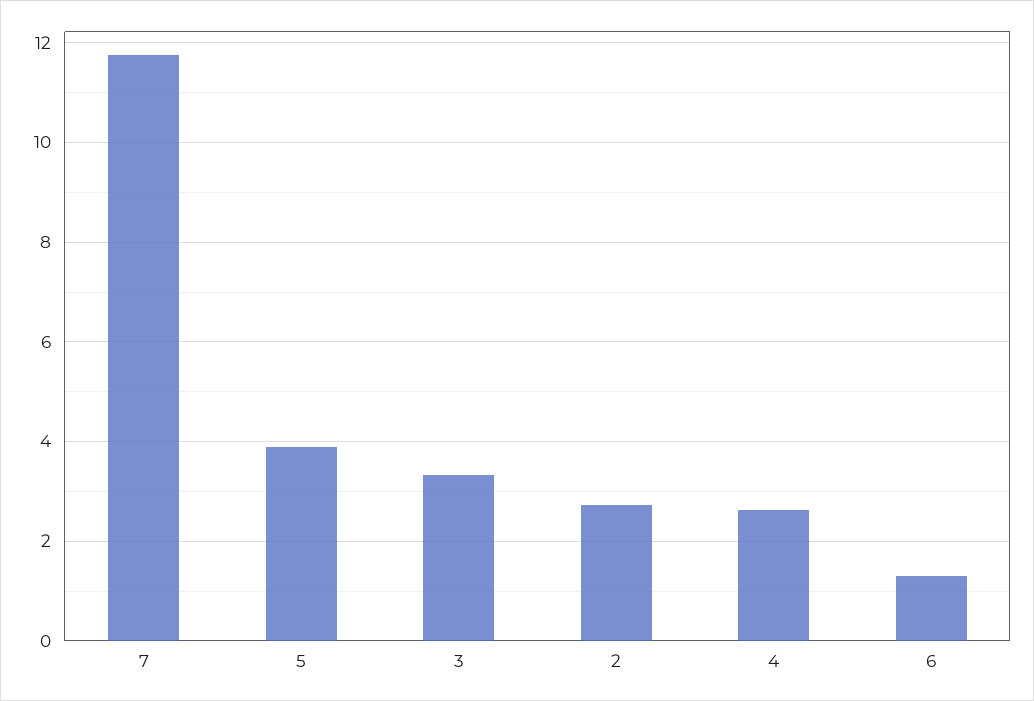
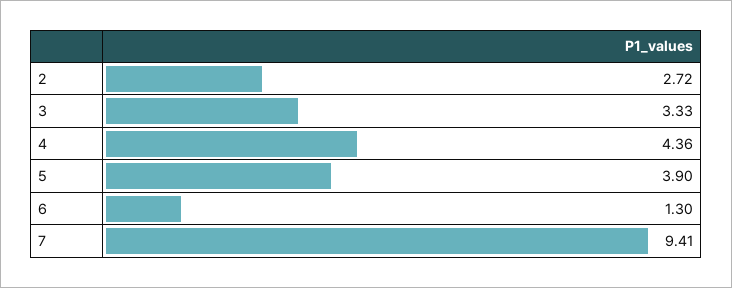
  {
-   "7": 11.8,
+   "7": 9.41,
    "5": 3.9,
    "3": 3.33,
    "2": 2.72,
-   "4": 2.6,
+   "4": 4.36,
    "6": 1.3
  }

